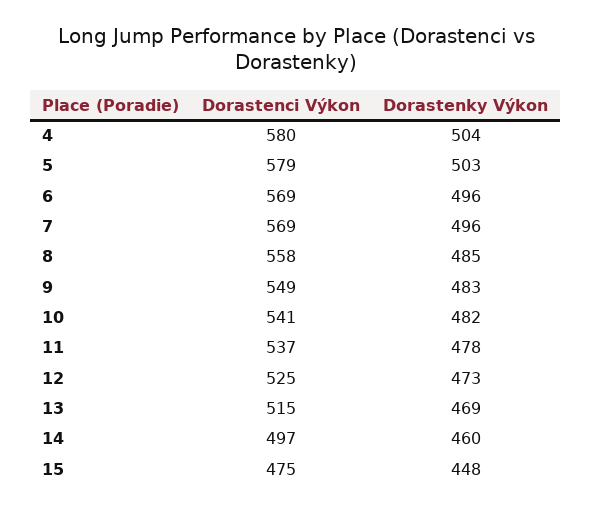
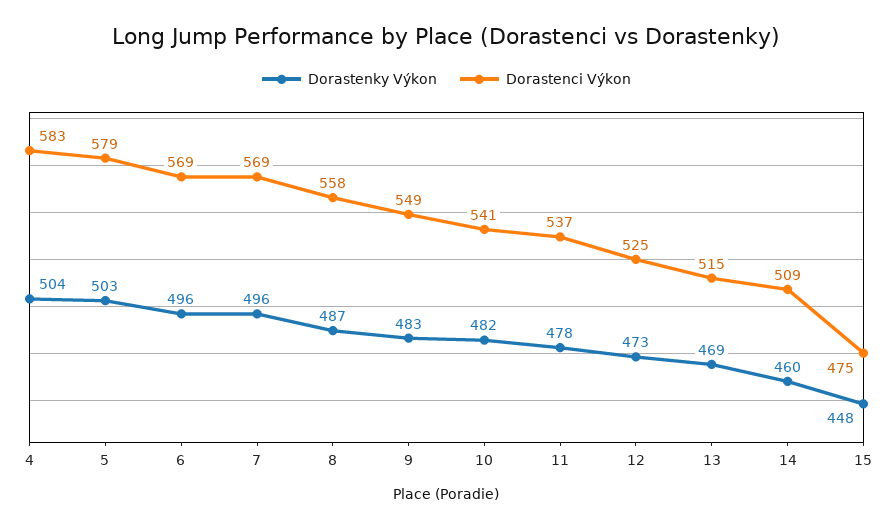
  {
    "Dorastenci Výkon": {
-     "4": 580,
+     "4": 583,
      "5": 579,
      "6": 569,
      "7": 569,
      "8": 558,
      "9": 549,
      "10": 541,
      "11": 537,
      "12": 525,
      "13": 515,
-     "14": 497,
+     "14": 509,
      "15": 475
    },
    "Dorastenky Výkon": {
      "4": 504,
      "5": 503,
      "6": 496,
      "7": 496,
-     "8": 485,
+     "8": 487,
      "9": 483,
      "10": 482,
      "11": 478,
      "12": 473,
      "13": 469,
      "14": 460,
      "15": 448
    }
  }

